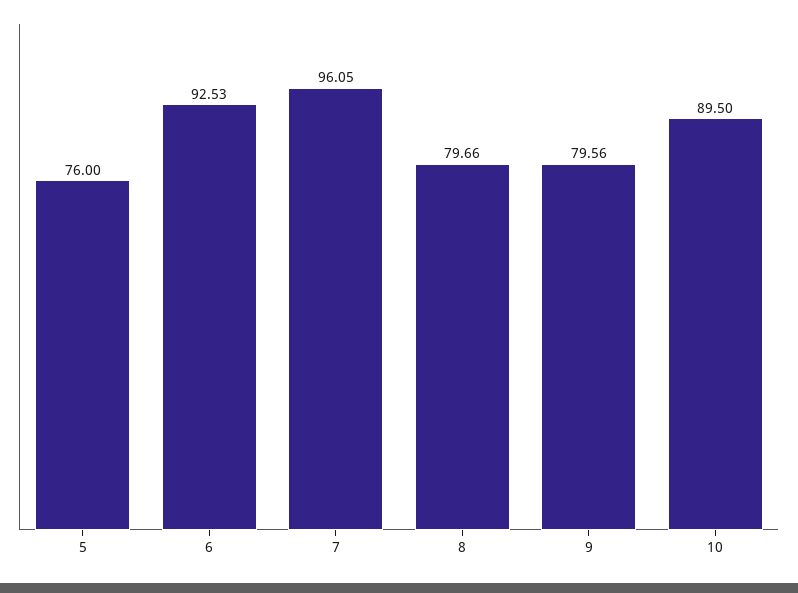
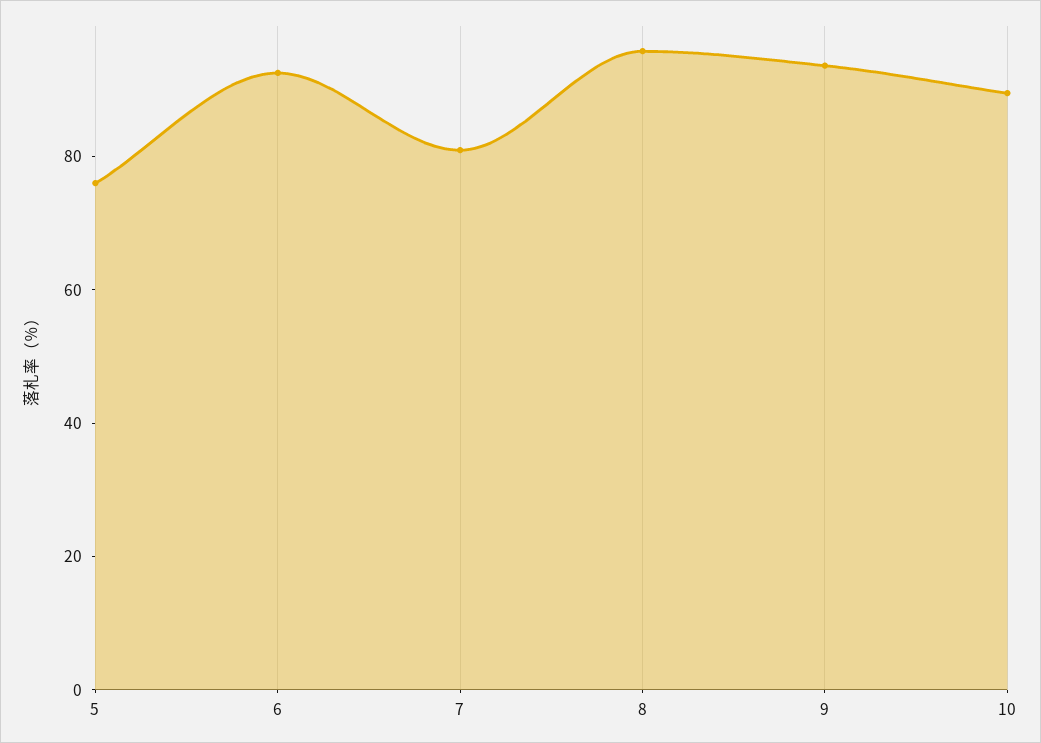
  {
    "5": 76,
    "6": 92.53,
-   "7": 96.05,
+   "7": 80,
-   "8": 79.66,
+   "8": 95,
-   "9": 79.56,
+   "9": 95,
    "10": 89.5
  }

